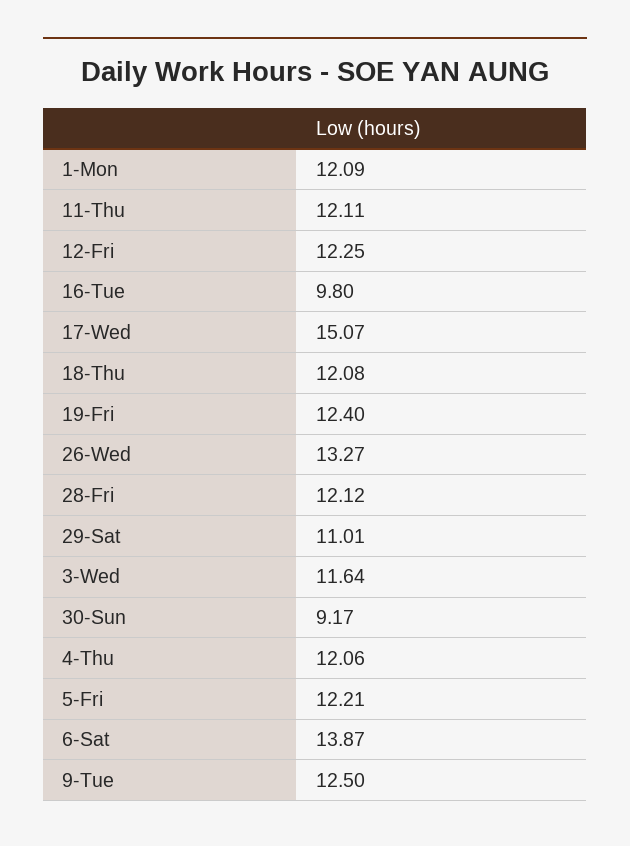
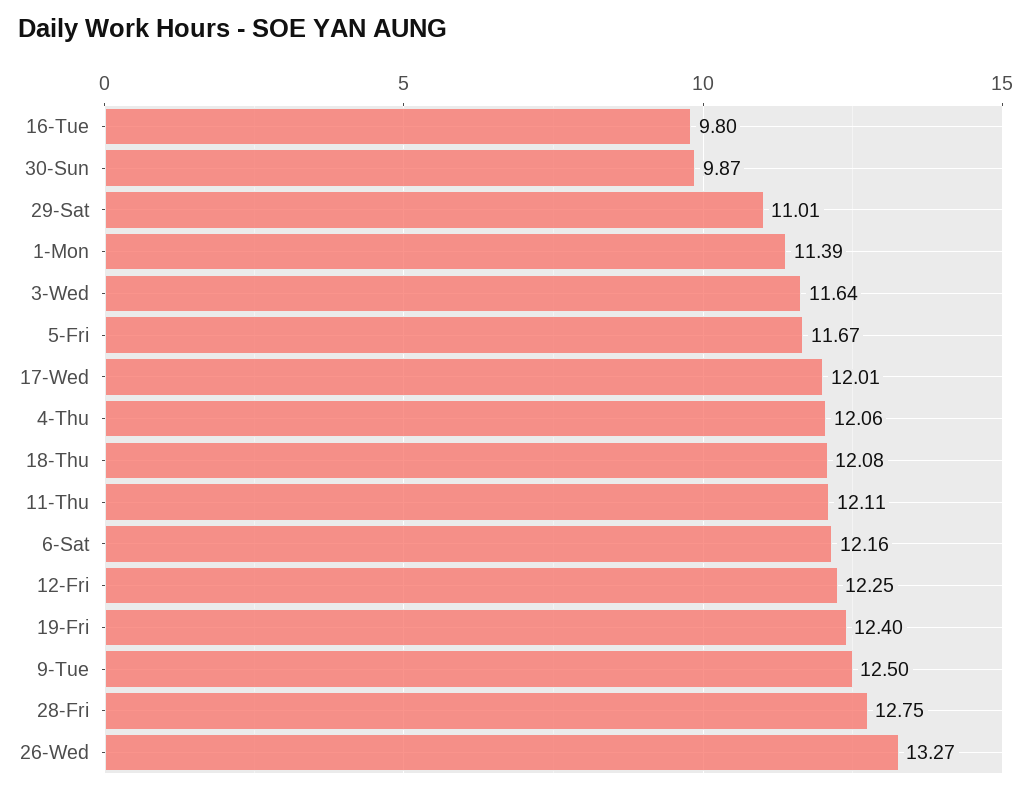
  {
-   "1-Mon": 12.09,
+   "1-Mon": 11.39,
    "11-Thu": 12.11,
    "12-Fri": 12.25,
    "16-Tue": 9.8,
-   "17-Wed": 15.07,
+   "17-Wed": 12.01,
    "18-Thu": 12.08,
    "19-Fri": 12.4,
    "26-Wed": 13.27,
-   "28-Fri": 12.12,
+   "28-Fri": 12.75,
    "29-Sat": 11.01,
    "3-Wed": 11.64,
-   "30-Sun": 9.17,
+   "30-Sun": 9.87,
    "4-Thu": 12.06,
-   "5-Fri": 12.21,
+   "5-Fri": 11.67,
-   "6-Sat": 13.87,
+   "6-Sat": 12.16,
    "9-Tue": 12.5
  }

